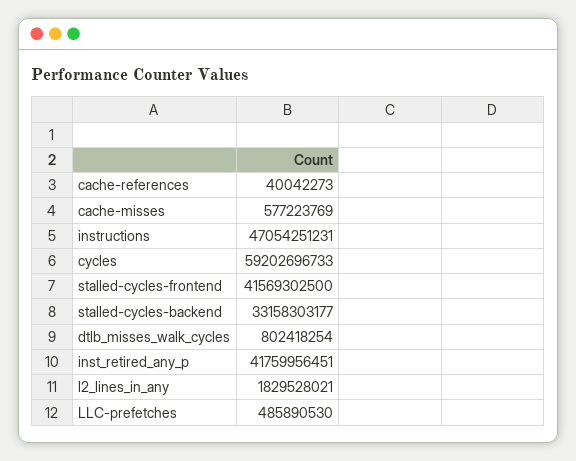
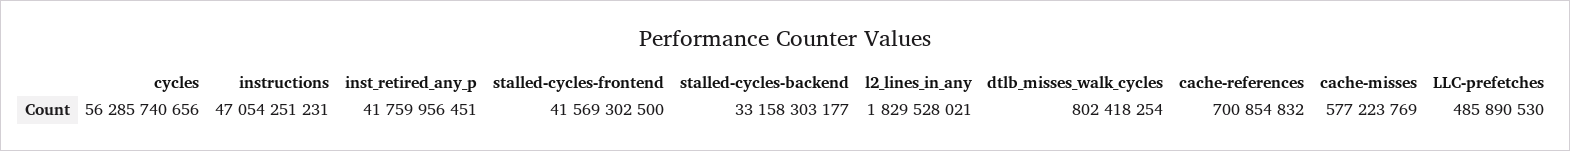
  {
-   "cache-references": 40042273,
+   "cache-references": 700854832,
    "cache-misses": 577223769,
    "instructions": 47054251231,
-   "cycles": 59202696733,
+   "cycles": 56285740656,
    "stalled-cycles-frontend": 41569302500,
    "stalled-cycles-backend": 33158303177,
    "dtlb_misses_walk_cycles": 802418254,
    "inst_retired_any_p": 41759956451,
    "l2_lines_in_any": 1829528021,
    "LLC-prefetches": 485890530
  }

